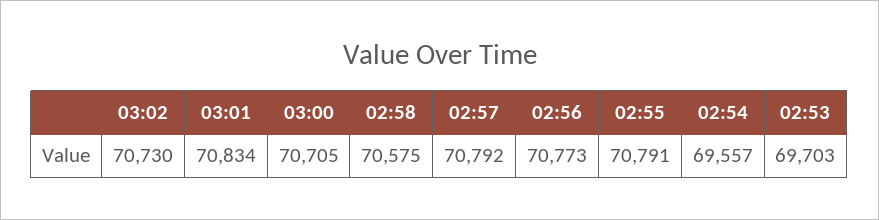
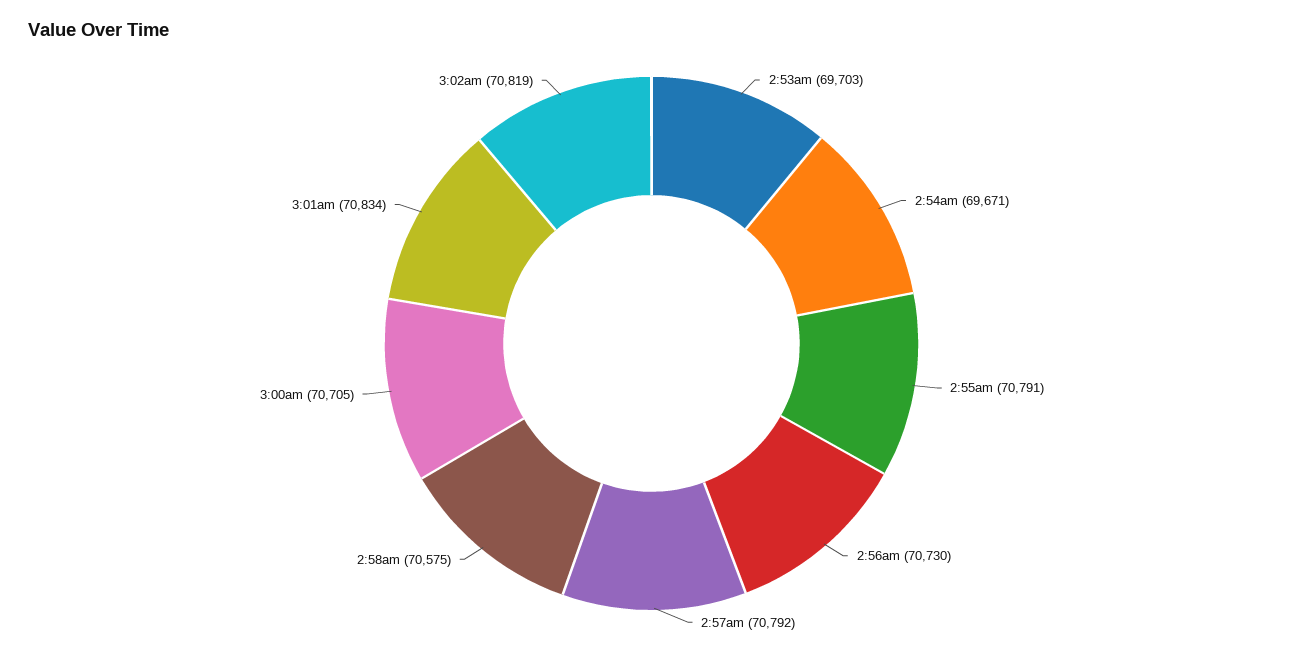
  {
-   "03:02": 70730,
+   "03:02": 70819,
    "03:01": 70834,
    "03:00": 70705,
    "02:58": 70575,
    "02:57": 70792,
-   "02:56": 70773,
+   "02:56": 70730,
    "02:55": 70791,
-   "02:54": 69557,
+   "02:54": 69671,
    "02:53": 69703
  }

